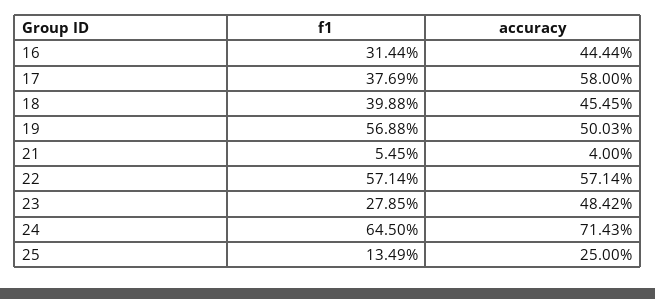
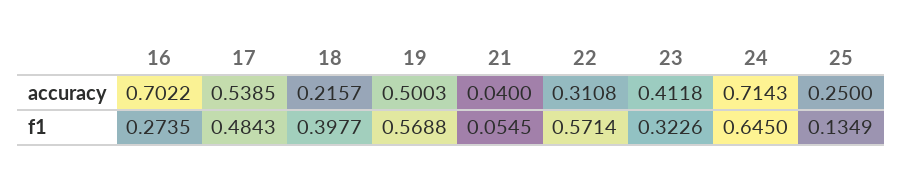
  {
    "f1": {
-     "16": 0.3144,
+     "16": 0.2735,
-     "17": 0.3769,
+     "17": 0.4843,
-     "18": 0.3988,
+     "18": 0.3977,
      "19": 0.5688,
      "21": 0.0545,
      "22": 0.5714,
-     "23": 0.2785,
+     "23": 0.3226,
      "24": 0.645,
      "25": 0.1349
    },
    "accuracy": {
-     "16": 0.4444,
+     "16": 0.7022,
-     "17": 0.58,
+     "17": 0.5385,
-     "18": 0.4545,
+     "18": 0.2157,
      "19": 0.5003,
      "21": 0.04,
-     "22": 0.5714,
+     "22": 0.3108,
-     "23": 0.4842,
+     "23": 0.4118,
      "24": 0.7143,
      "25": 0.25
    }
  }

